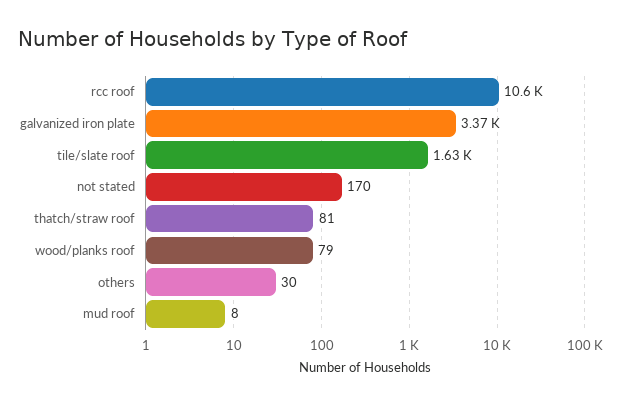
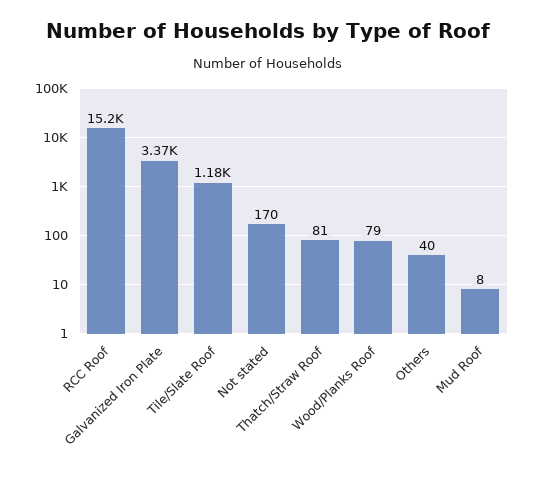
  {
-   "rcc roof": 10600,
+   "rcc roof": 15200,
    "galvanized iron plate": 3370,
-   "tile/slate roof": 1630,
+   "tile/slate roof": 1180,
    "not stated": 170,
    "thatch/straw roof": 81,
    "wood/planks roof": 79,
-   "others": 30,
+   "others": 40,
    "mud roof": 8
  }

